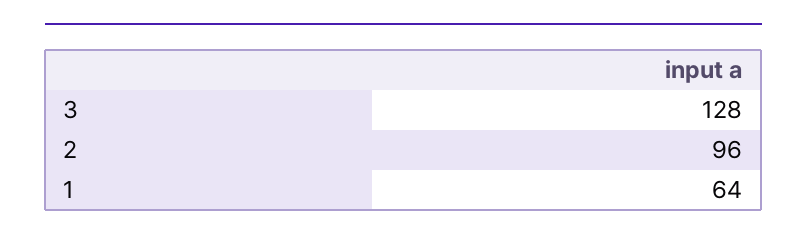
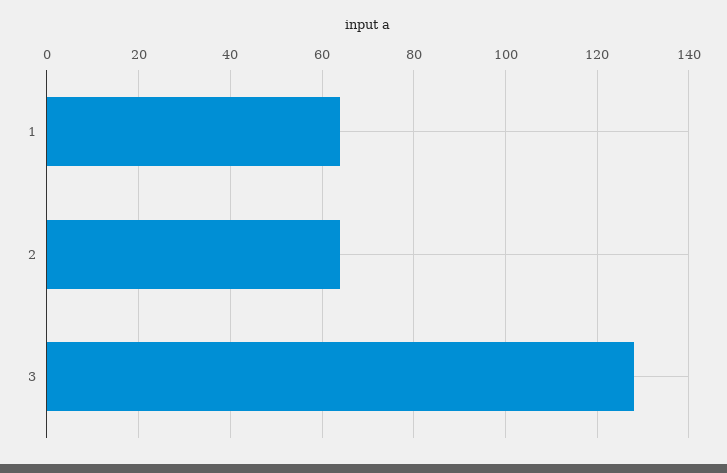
  {
    "3": 128,
-   "2": 96,
+   "2": 65,
    "1": 64
  }

